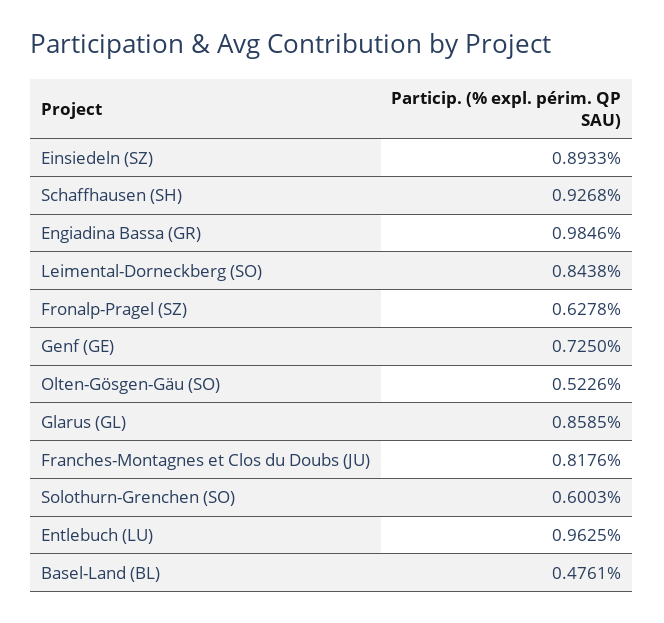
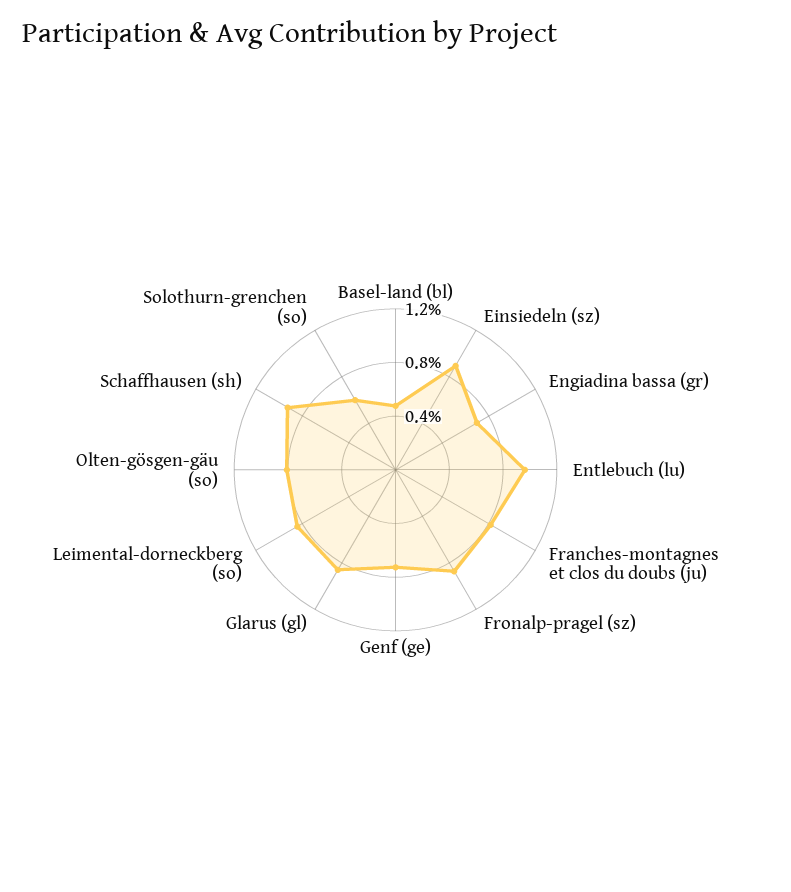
  {
    "Einsiedeln (SZ)": 0.8933,
    "Schaffhausen (SH)": 0.9268,
-   "Engiadina Bassa (GR)": 0.9846,
+   "Engiadina Bassa (GR)": 0.7,
    "Leimental-Dorneckberg (SO)": 0.8438,
-   "Fronalp-Pragel (SZ)": 0.6278,
+   "Fronalp-Pragel (SZ)": 0.9,
    "Genf (GE)": 0.725,
-   "Olten-Gösgen-Gäu (SO)": 0.5226,
+   "Olten-Gösgen-Gäu (SO)": 0.8,
    "Glarus (GL)": 0.8585,
    "Franches-Montagnes et Clos du Doubs (JU)": 0.8176,
    "Solothurn-Grenchen (SO)": 0.6003,
    "Entlebuch (LU)": 0.9625,
    "Basel-Land (BL)": 0.4761
  }

